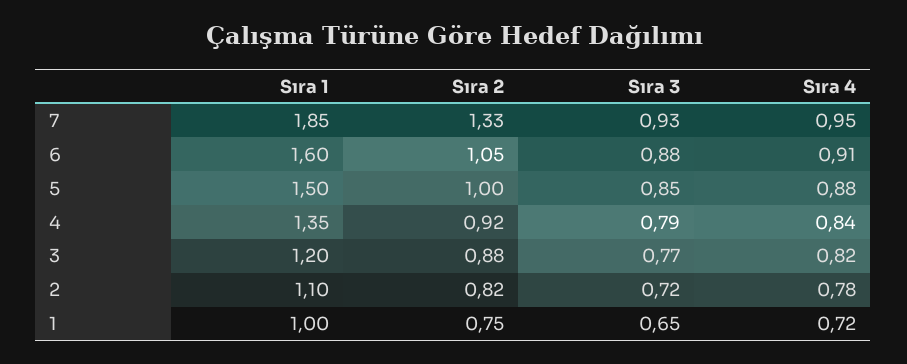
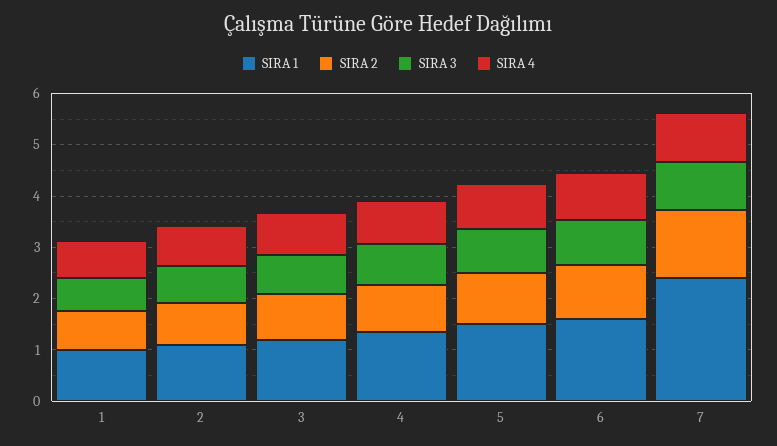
  {
    "Sıra 1": {
-     "7": 1.85,
+     "7": 2.4,
      "6": 1.6,
      "5": 1.5,
      "4": 1.35,
      "3": 1.2,
      "2": 1.1,
      "1": 1
    },
    "Sıra 2": {
      "7": 1.33,
      "6": 1.05,
      "5": 1,
      "4": 0.92,
      "3": 0.88,
      "2": 0.82,
      "1": 0.75
    },
    "Sıra 3": {
      "7": 0.93,
      "6": 0.88,
      "5": 0.85,
      "4": 0.79,
      "3": 0.77,
      "2": 0.72,
      "1": 0.65
    },
    "Sıra 4": {
      "7": 0.95,
      "6": 0.91,
      "5": 0.88,
      "4": 0.84,
      "3": 0.82,
      "2": 0.78,
      "1": 0.72
    }
  }

